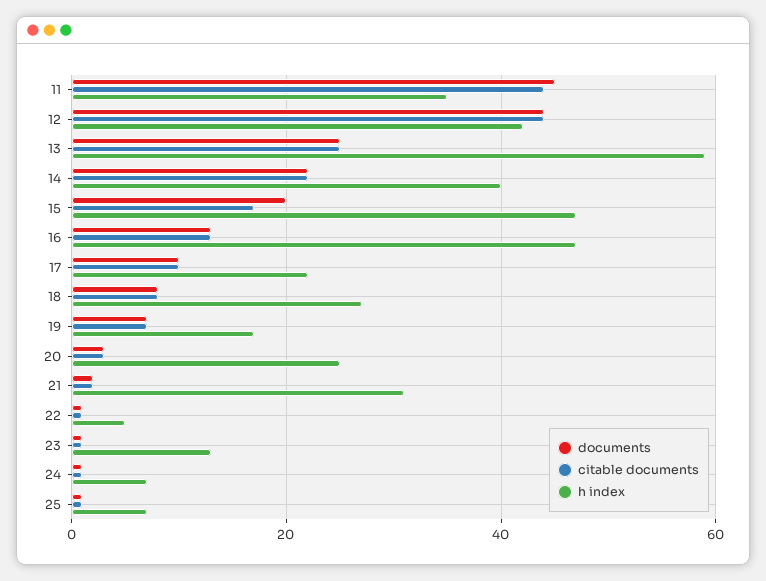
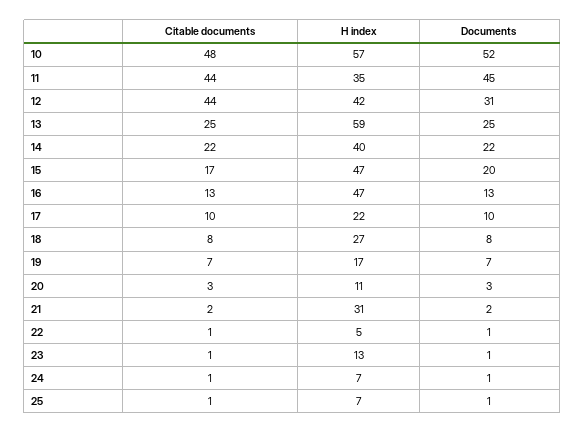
  {
    "documents": {
      "11": 45,
-     "12": 45,
+     "12": 31,
      "13": 25,
      "14": 22,
      "15": 20,
      "16": 13,
      "17": 10,
      "18": 8,
      "19": 7,
      "20": 3,
      "21": 2,
      "22": 1,
      "23": 1,
      "24": 1,
-     "25": 1
+     "25": 1,
+     "10": 52
    },
    "citable documents": {
      "11": 44,
      "12": 44,
      "13": 25,
      "14": 22,
      "15": 17,
      "16": 13,
      "17": 10,
      "18": 8,
      "19": 7,
      "20": 3,
      "21": 2,
      "22": 1,
      "23": 1,
      "24": 1,
-     "25": 1
+     "25": 1,
+     "10": 48
    },
    "h index": {
      "11": 35,
      "12": 42,
      "13": 59,
      "14": 40,
      "15": 47,
      "16": 47,
      "17": 22,
      "18": 27,
      "19": 17,
-     "20": 25,
+     "20": 11,
      "21": 31,
      "22": 5,
      "23": 13,
      "24": 7,
-     "25": 7
+     "25": 7,
+     "10": 57
    }
  }

